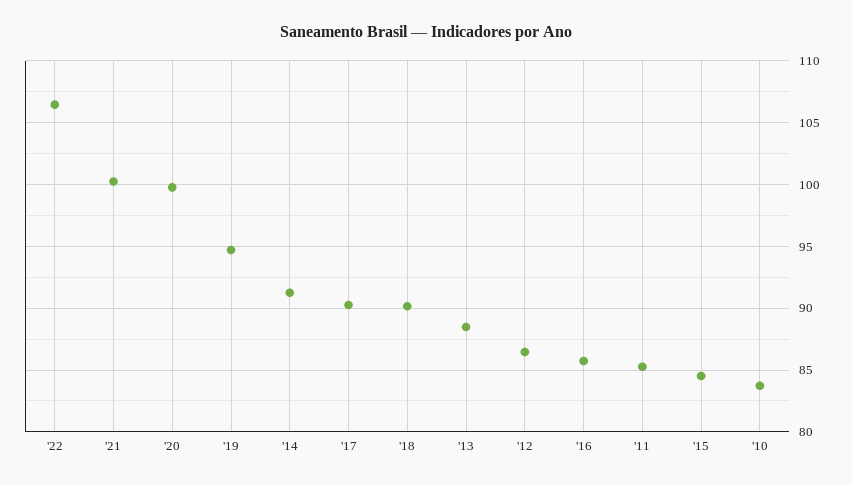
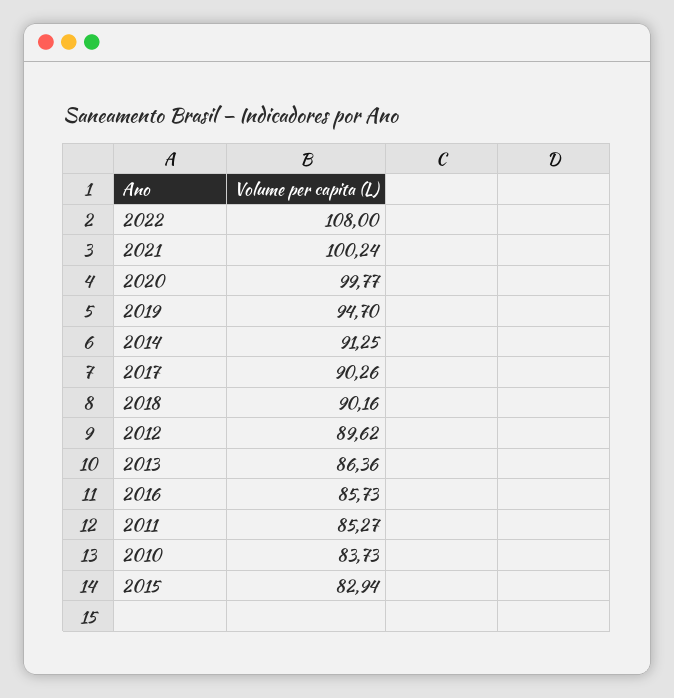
  {
-   "'22": 106.5,
+   "'22": 108,
    "'21": 100.24,
    "'20": 99.77,
    "'19": 94.7,
    "'14": 91.25,
    "'17": 90.26,
    "'18": 90.16,
-   "'13": 88.5,
+   "'13": 86.36,
-   "'12": 86.5,
+   "'12": 89.62,
    "'16": 85.73,
    "'11": 85.27,
-   "'15": 84.5,
+   "'15": 82.94,
    "'10": 83.73
  }

